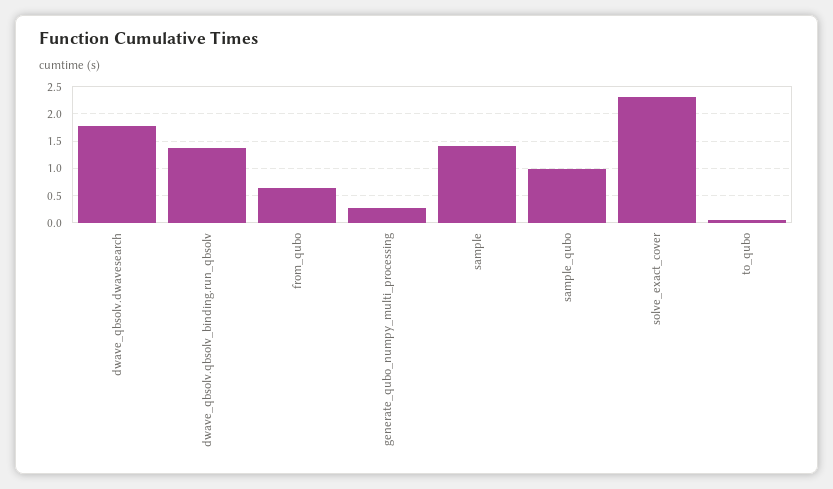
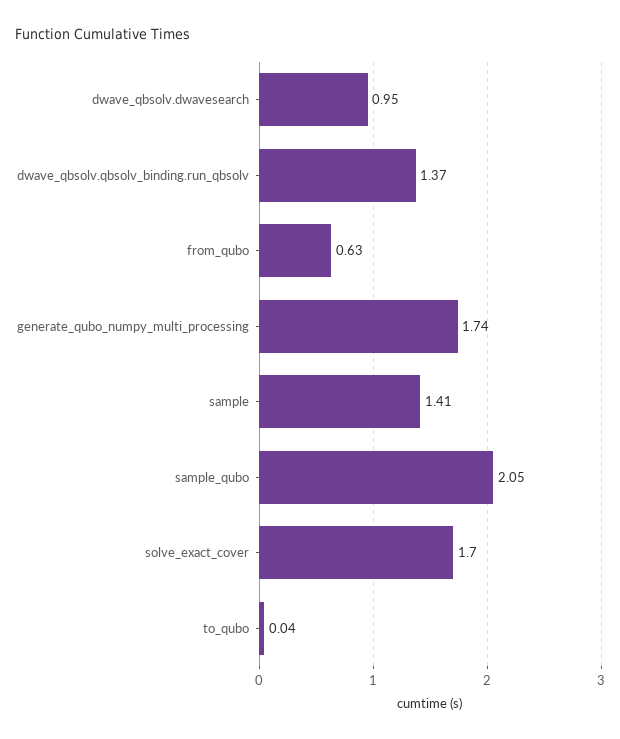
  {
-   "dwave_qbsolv.dwavesearch": 1.75,
+   "dwave_qbsolv.dwavesearch": 0.95,
    "dwave_qbsolv.qbsolv_binding.run_qbsolv": 1.37,
    "from_qubo": 0.63,
-   "generate_qubo_numpy_multi_processing": 0.25,
+   "generate_qubo_numpy_multi_processing": 1.74,
    "sample": 1.41,
-   "sample_qubo": 1,
+   "sample_qubo": 2.05,
-   "solve_exact_cover": 2.25,
+   "solve_exact_cover": 1.7,
    "to_qubo": 0.04
  }

